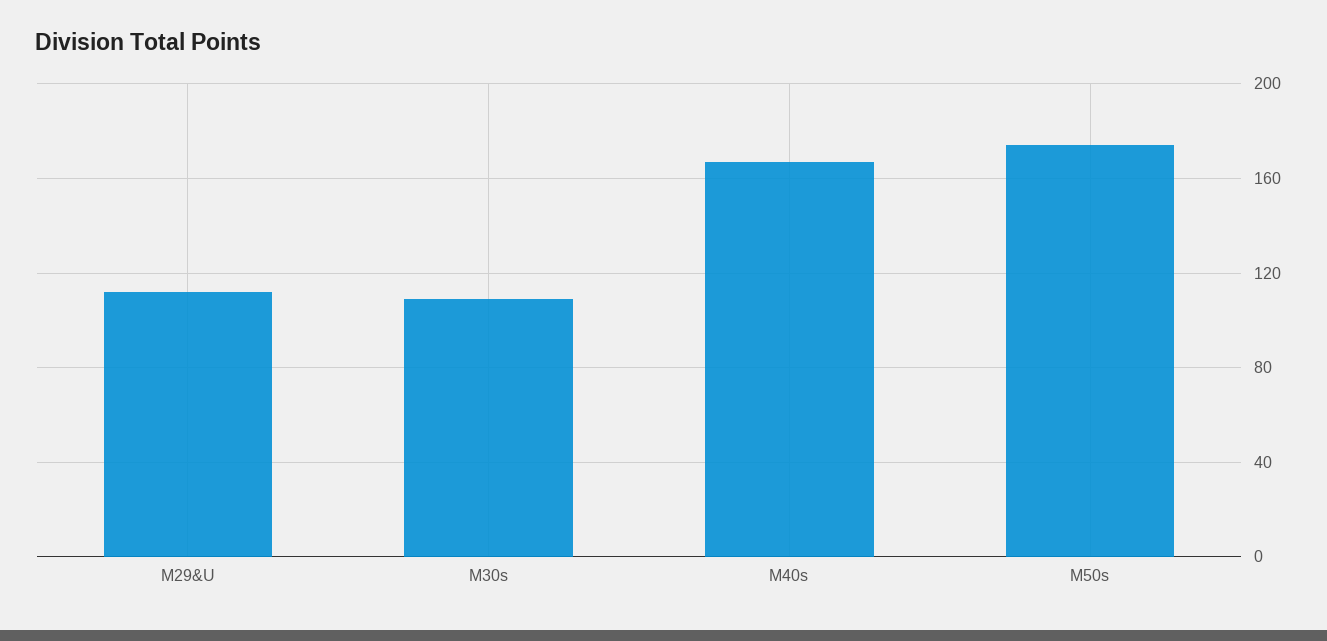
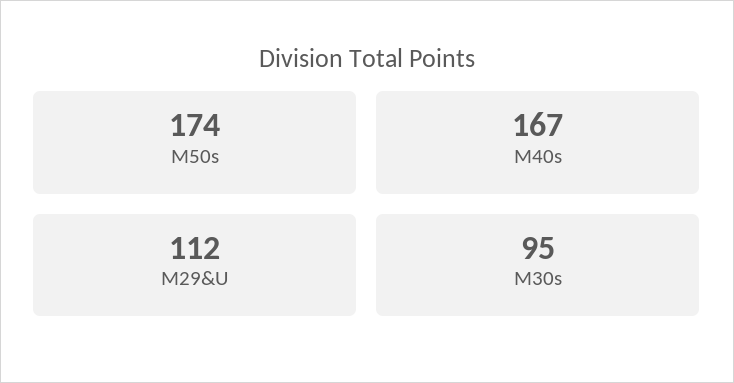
  {
    "M29&U": 112,
-   "M30s": 110,
+   "M30s": 95,
    "M40s": 167,
    "M50s": 174
  }

